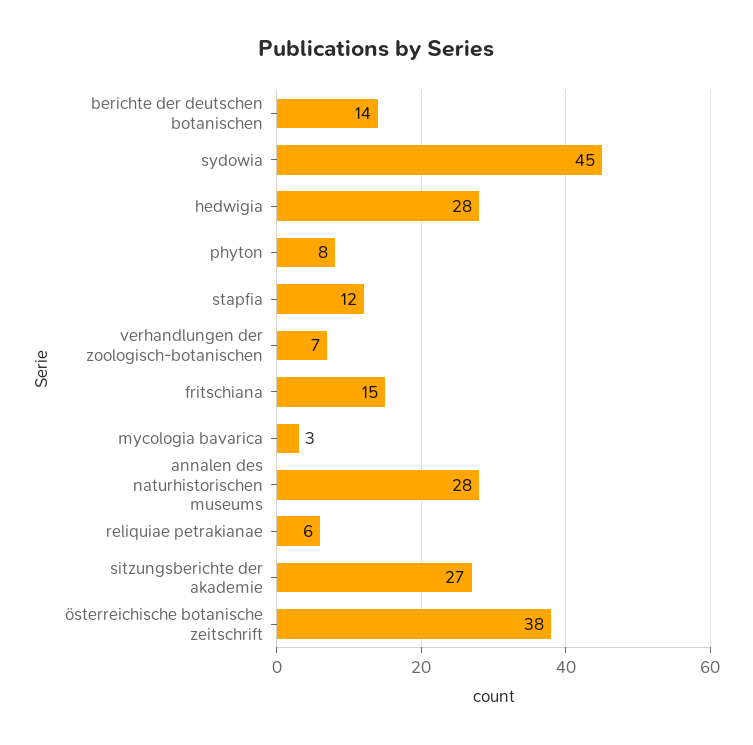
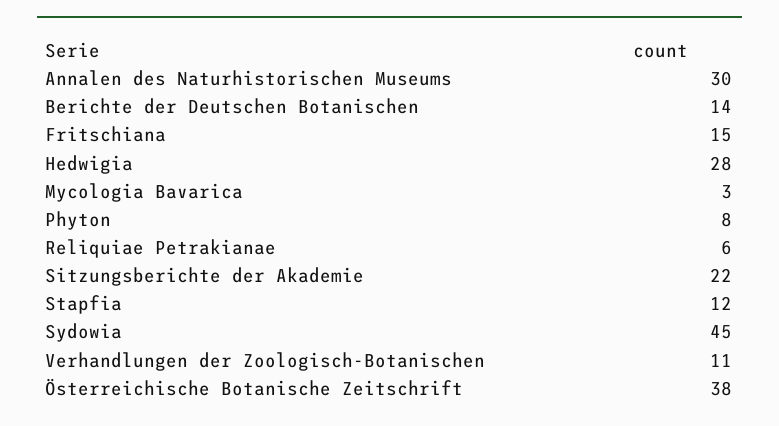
  {
    "berichte der deutschen botanischen": 14,
    "sydowia": 45,
    "hedwigia": 28,
    "phyton": 8,
    "stapfia": 12,
-   "verhandlungen der zoologisch-botanischen": 7,
+   "verhandlungen der zoologisch-botanischen": 11,
    "fritschiana": 15,
    "mycologia bavarica": 3,
-   "annalen des naturhistorischen museums": 28,
+   "annalen des naturhistorischen museums": 30,
    "reliquiae petrakianae": 6,
-   "sitzungsberichte der akademie": 27,
+   "sitzungsberichte der akademie": 22,
    "österreichische botanische zeitschrift": 38
  }

